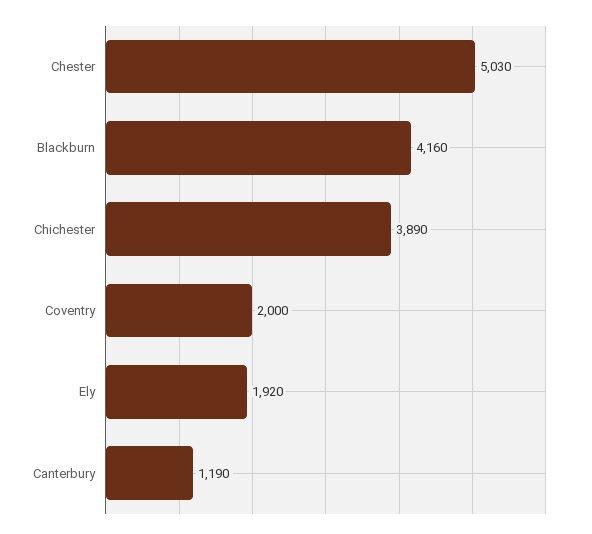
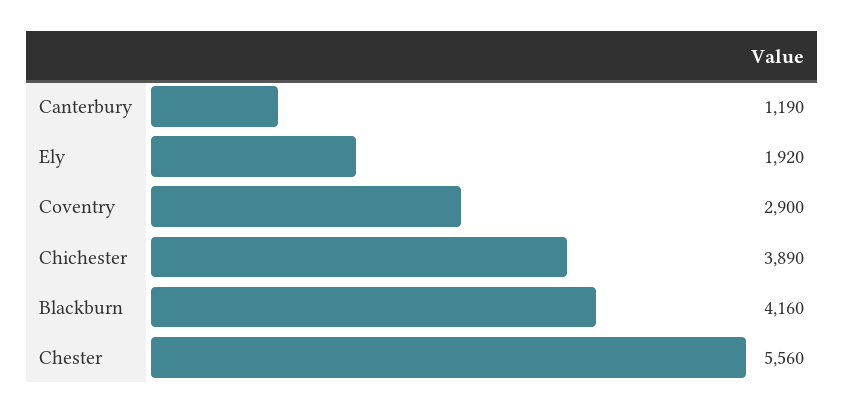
  {
-   "Chester": 5030,
+   "Chester": 5560,
    "Blackburn": 4160,
    "Chichester": 3890,
-   "Coventry": 2000,
+   "Coventry": 2900,
    "Ely": 1920,
    "Canterbury": 1190
  }

